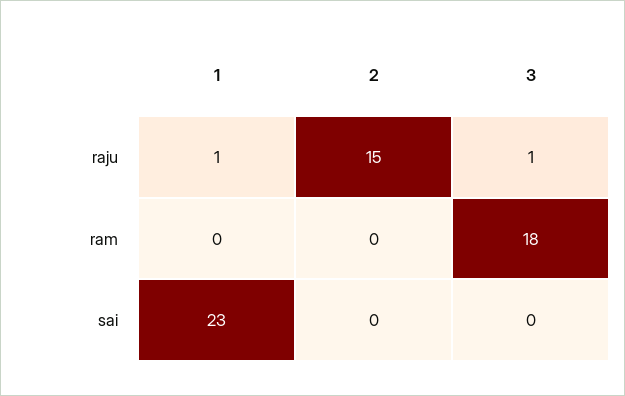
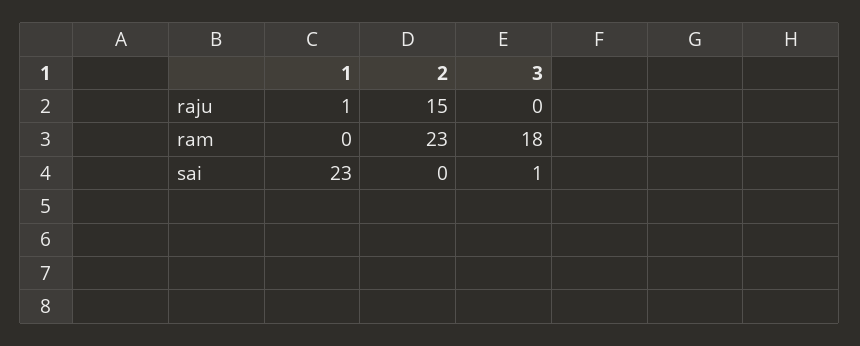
  {
    "1": {
      "raju": 1,
      "ram": 0,
      "sai": 23
    },
    "2": {
      "raju": 15,
-     "ram": 0,
+     "ram": 23,
      "sai": 0
    },
    "3": {
-     "raju": 1,
+     "raju": 0,
      "ram": 18,
-     "sai": 0
+     "sai": 1
    }
  }

